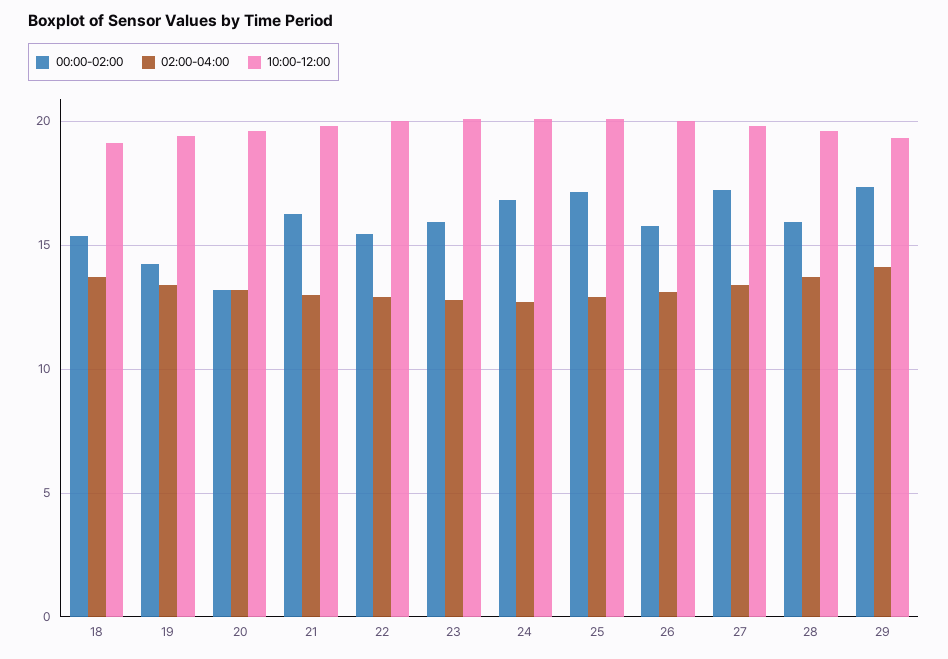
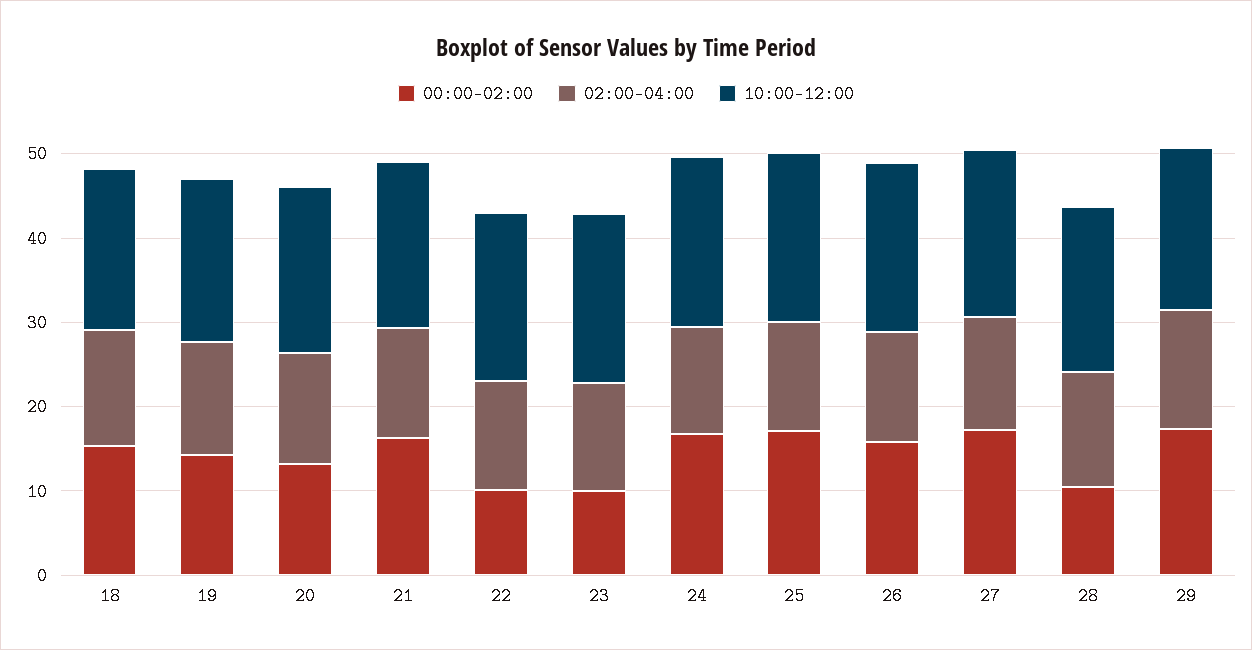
  {
    "00:00-02:00": {
      "18": 15.5,
      "19": 14,
      "20": 13,
      "21": 16.5,
-     "22": 15.5,
+     "22": 10,
-     "23": 16,
+     "23": 10,
      "24": 17,
      "25": 17,
      "26": 16,
      "27": 17,
-     "28": 16,
+     "28": 10,
      "29": 17.5
    },
    "02:00-04:00": {
      "18": 13.5,
      "19": 13.5,
      "20": 13,
      "21": 13,
      "22": 13,
      "23": 13,
      "24": 12.5,
      "25": 13,
      "26": 13,
      "27": 13.5,
      "28": 13.5,
      "29": 14
    },
    "10:00-12:00": {
      "18": 19,
      "19": 19.5,
      "20": 19.5,
      "21": 20,
      "22": 20,
      "23": 20,
      "24": 20,
      "25": 20,
      "26": 20,
      "27": 20,
      "28": 19.5,
      "29": 19.5
    }
  }

